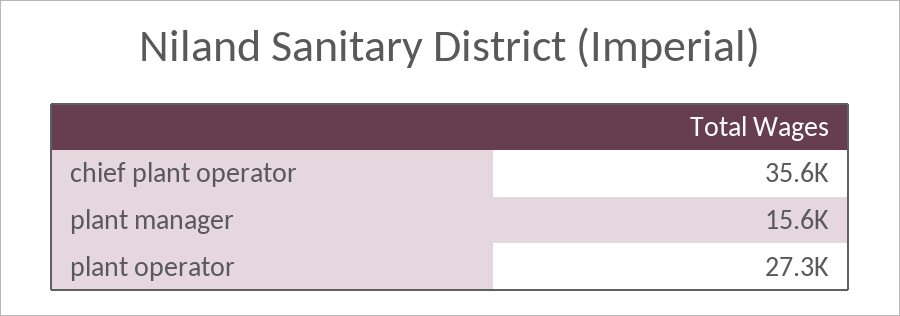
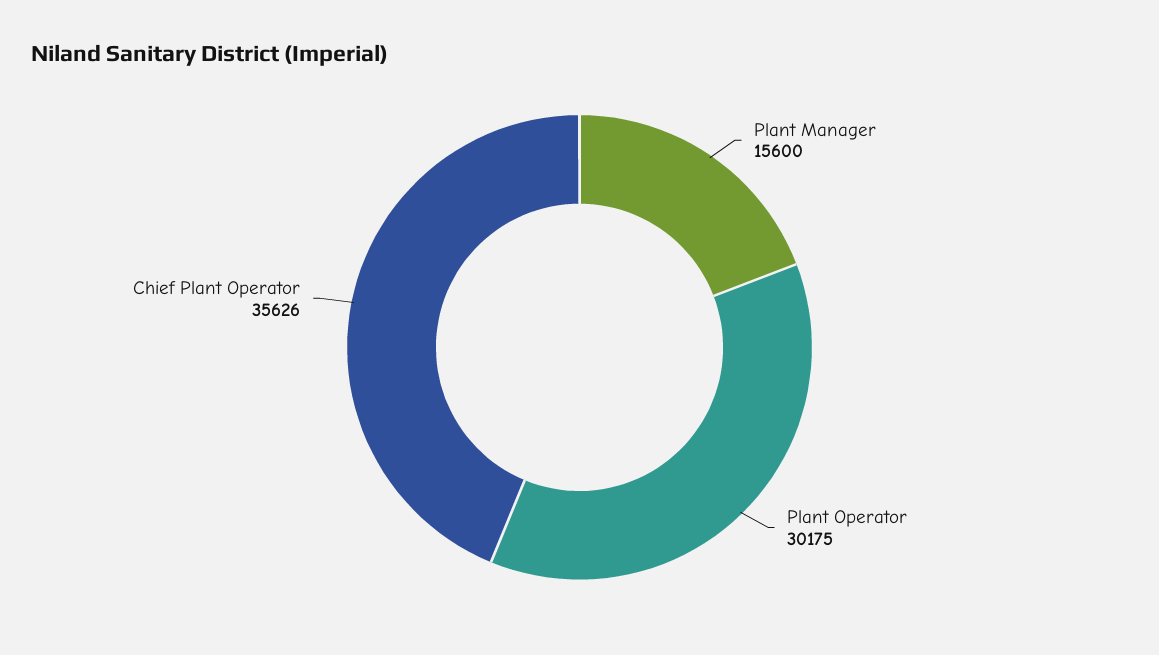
  {
    "chief plant operator": 35626,
    "plant manager": 15600,
-   "plant operator": 27300
+   "plant operator": 30175
  }

